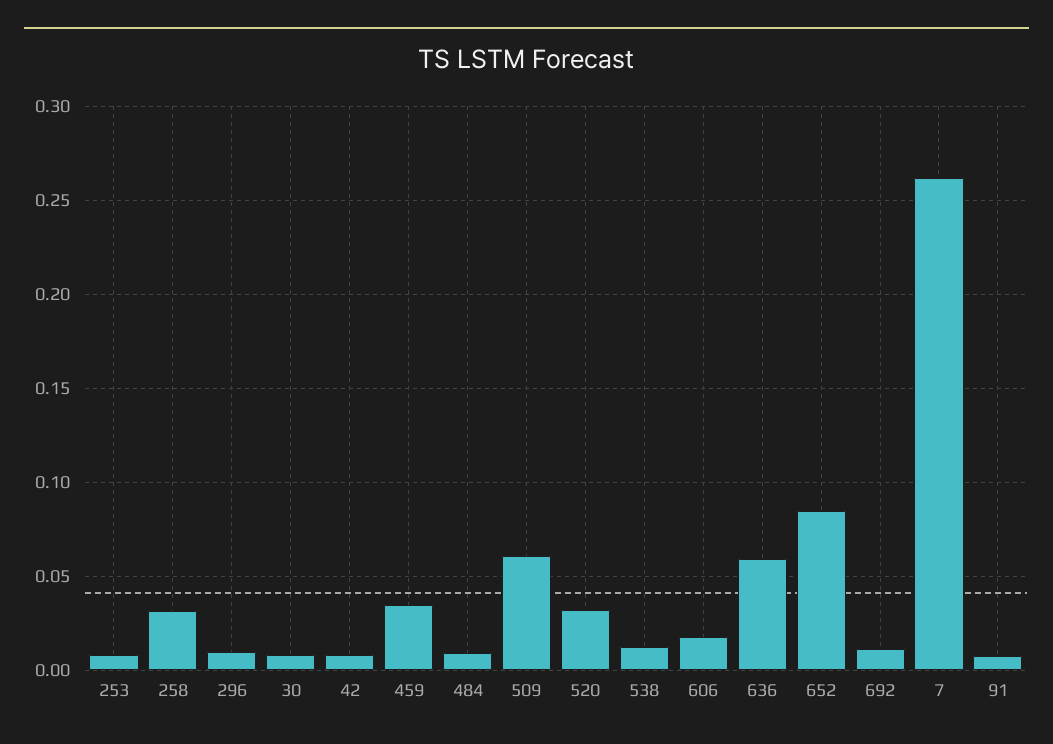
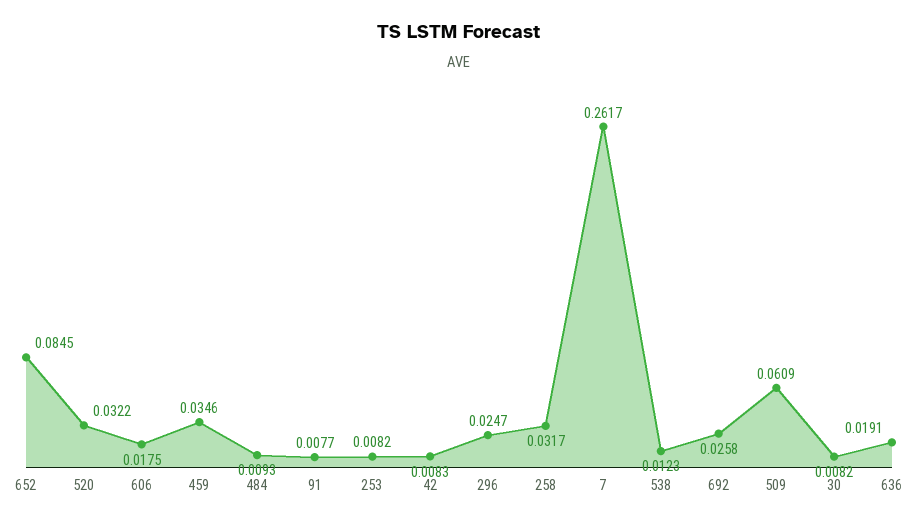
  {
    "253": 0.0082,
    "258": 0.0317,
-   "296": 0.01,
+   "296": 0.0247,
    "30": 0.0082,
    "42": 0.0083,
    "459": 0.0346,
    "484": 0.0093,
    "509": 0.0609,
    "520": 0.0322,
    "538": 0.0123,
    "606": 0.0175,
-   "636": 0.06,
+   "636": 0.0191,
    "652": 0.0845,
-   "692": 0.01,
+   "692": 0.0258,
    "7": 0.2617,
    "91": 0.0077
  }

